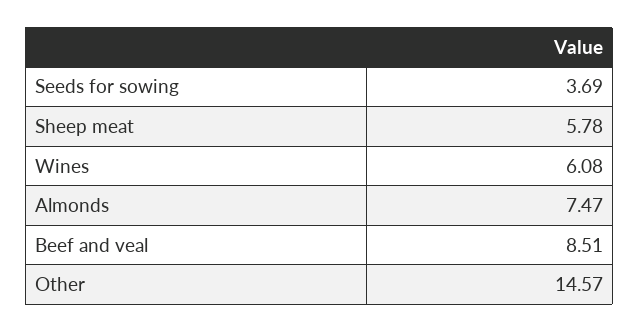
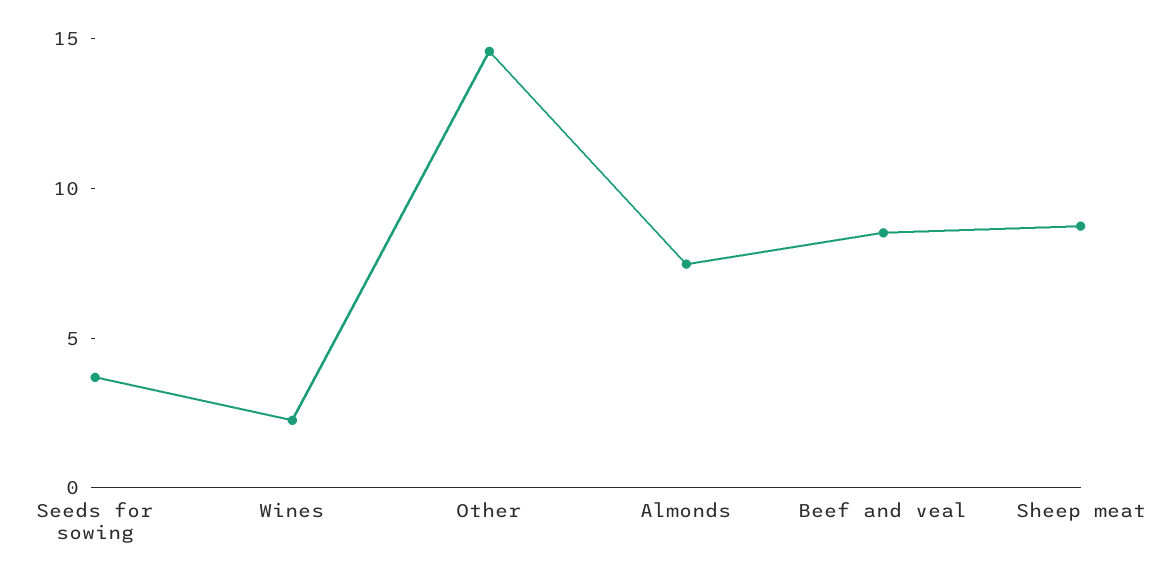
  {
    "Seeds for sowing": 3.69,
-   "Sheep meat": 5.78,
+   "Sheep meat": 9,
-   "Wines": 6.08,
+   "Wines": 2,
    "Almonds": 7.47,
    "Beef and veal": 8.51,
    "Other": 14.57
  }

